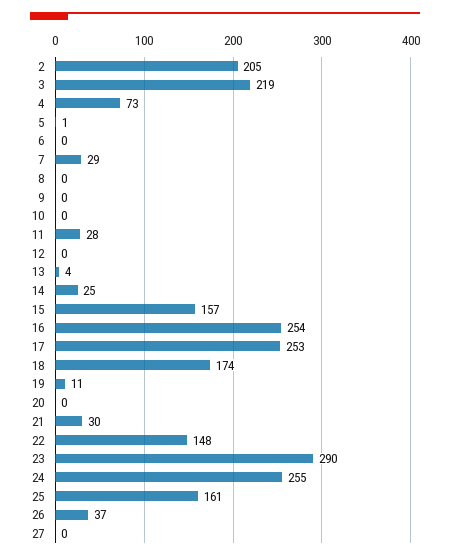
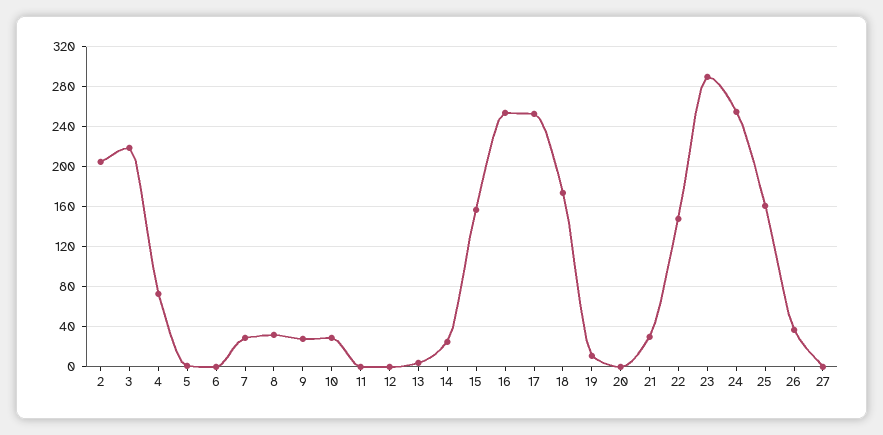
  {
    "2": 205,
    "3": 219,
    "4": 73,
    "5": 1,
    "6": 0,
    "7": 29,
-   "8": 0,
+   "8": 30,
-   "9": 0,
+   "9": 30,
-   "10": 0,
+   "10": 30,
-   "11": 28,
+   "11": 0,
    "12": 0,
    "13": 4,
    "14": 25,
    "15": 157,
    "16": 254,
    "17": 253,
    "18": 174,
    "19": 11,
    "20": 0,
    "21": 30,
    "22": 148,
    "23": 290,
    "24": 255,
    "25": 161,
    "26": 37,
    "27": 0
  }

